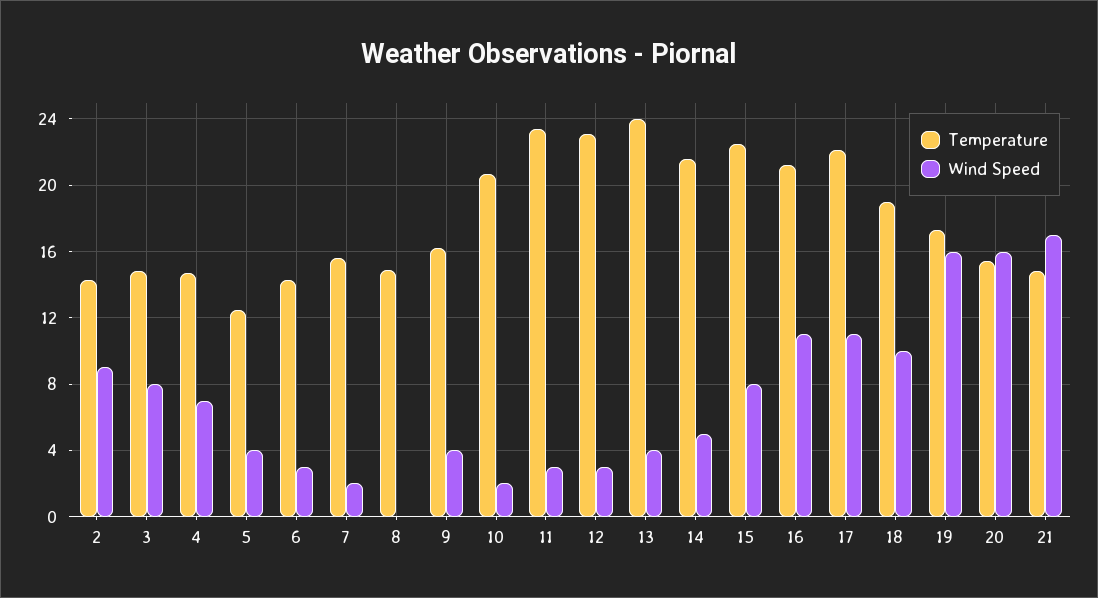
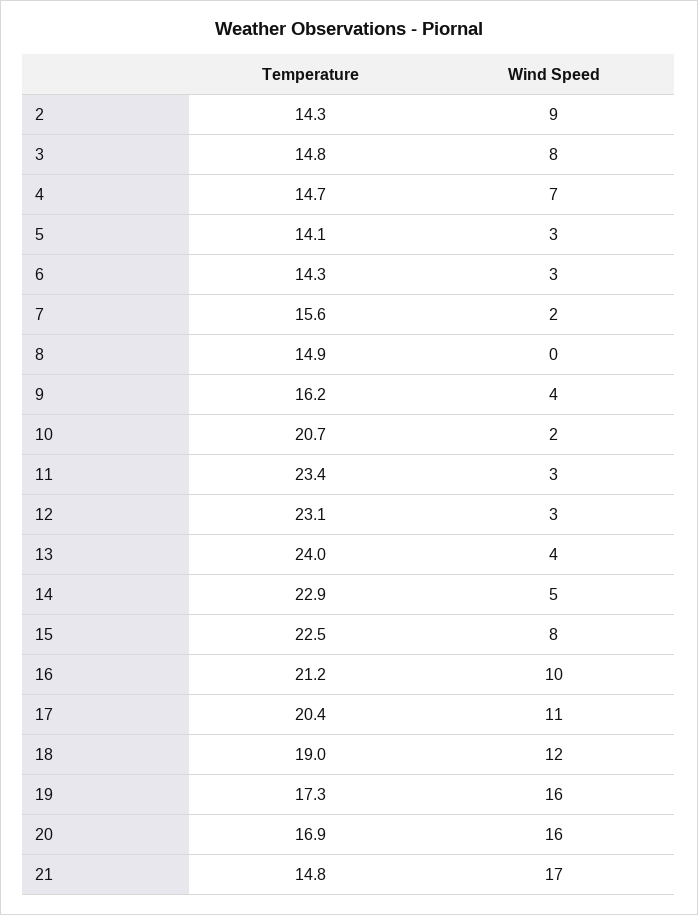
  {
    "Temperature": {
      "2": 14.3,
      "3": 14.8,
      "4": 14.7,
-     "5": 12.5,
+     "5": 14.1,
      "6": 14.3,
      "7": 15.6,
      "8": 14.9,
      "9": 16.2,
      "10": 20.7,
      "11": 23.4,
      "12": 23.1,
      "13": 24,
-     "14": 21.5,
+     "14": 22.9,
      "15": 22.5,
      "16": 21.2,
-     "17": 22,
+     "17": 20.4,
      "18": 19,
      "19": 17.3,
-     "20": 15.5,
+     "20": 16.9,
      "21": 14.8
    },
    "Wind Speed": {
      "2": 9,
      "3": 8,
      "4": 7,
-     "5": 4,
+     "5": 3,
      "6": 3,
      "7": 2,
      "8": 0,
      "9": 4,
      "10": 2,
      "11": 3,
      "12": 3,
      "13": 4,
      "14": 5,
      "15": 8,
-     "16": 11,
+     "16": 10,
      "17": 11,
-     "18": 10,
+     "18": 12,
      "19": 16,
      "20": 16,
      "21": 17
    }
  }

